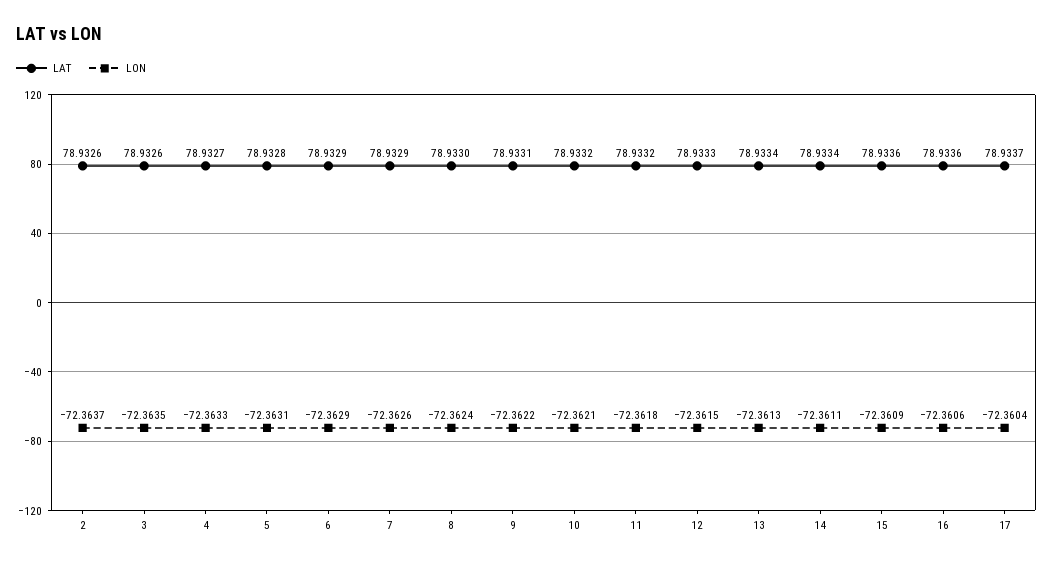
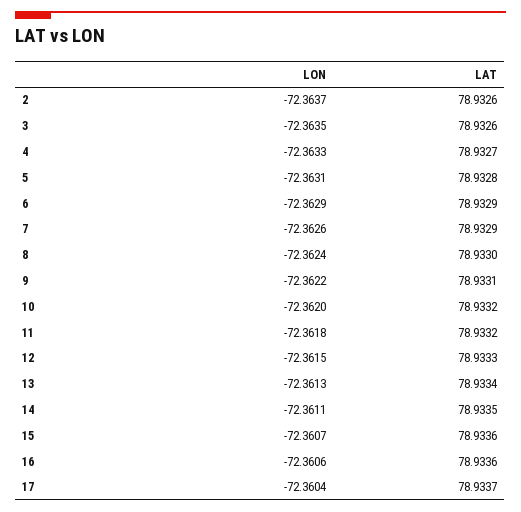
  {
    "LAT": {
      "2": 78.9326,
      "3": 78.9326,
      "4": 78.9327,
      "5": 78.9328,
      "6": 78.9329,
      "7": 78.9329,
      "8": 78.933,
      "9": 78.9331,
      "10": 78.9332,
      "11": 78.9332,
      "12": 78.9333,
      "13": 78.9334,
-     "14": 78.9334,
+     "14": 78.9335,
      "15": 78.9336,
      "16": 78.9336,
      "17": 78.9337
    },
    "LON": {
      "2": -72.3637,
      "3": -72.3635,
      "4": -72.3633,
      "5": -72.3631,
      "6": -72.3629,
      "7": -72.3626,
      "8": -72.3624,
      "9": -72.3622,
-     "10": -72.3621,
+     "10": -72.362,
      "11": -72.3618,
      "12": -72.3615,
      "13": -72.3613,
      "14": -72.3611,
-     "15": -72.3609,
+     "15": -72.3607,
      "16": -72.3606,
      "17": -72.3604
    }
  }

